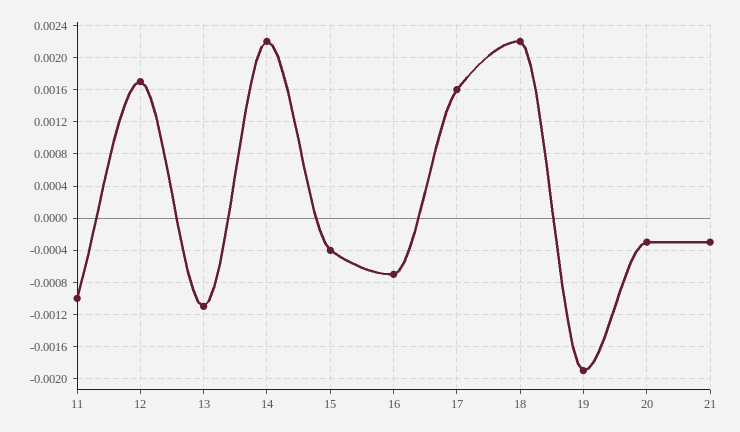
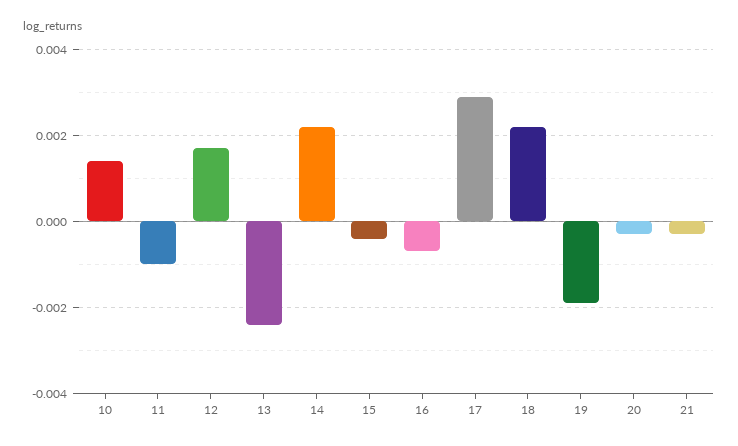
  {
    "11": -0.001,
    "12": 0.0017,
-   "13": -0.0011,
+   "13": -0.0025,
    "14": 0.0022,
    "15": -0.0004,
    "16": -0.0007,
-   "17": 0.0016,
+   "17": 0.003,
    "18": 0.0022,
    "19": -0.0019,
    "20": -0.0003,
-   "21": -0.0003
+   "21": -0.0003,
+   "10": 0.0015
  }

